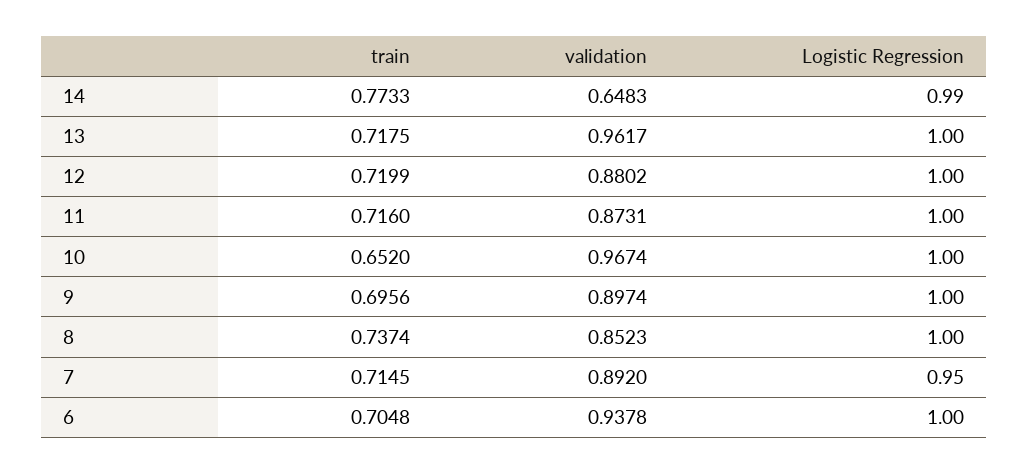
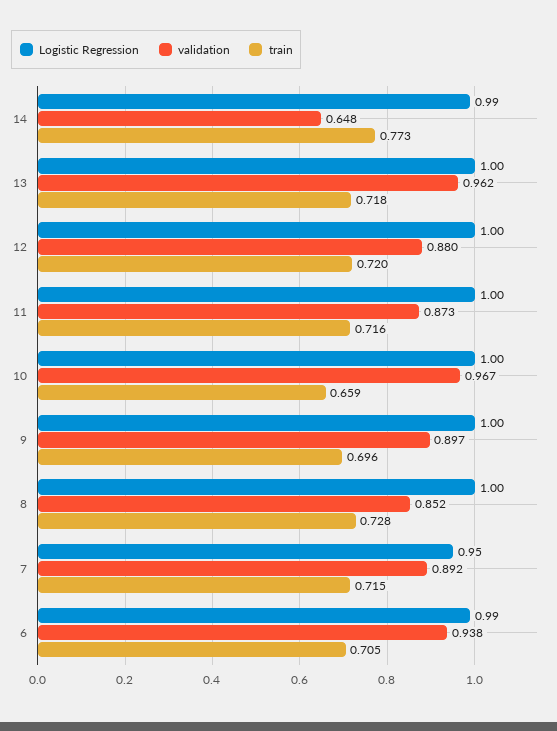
  {
    "train": {
      "14": 0.7733,
      "13": 0.7175,
      "12": 0.7199,
      "11": 0.716,
-     "10": 0.652,
+     "10": 0.659,
      "9": 0.6956,
-     "8": 0.7374,
+     "8": 0.728,
      "7": 0.7145,
      "6": 0.7048
    },
    "validation": {
      "14": 0.6483,
      "13": 0.9617,
      "12": 0.8802,
      "11": 0.8731,
      "10": 0.9674,
      "9": 0.8974,
      "8": 0.8523,
      "7": 0.892,
      "6": 0.9378
    },
    "Logistic Regression": {
      "14": 0.99,
      "13": 1,
      "12": 1,
      "11": 1,
      "10": 1,
      "9": 1,
      "8": 1,
      "7": 0.95,
-     "6": 1
+     "6": 0.99
    }
  }

